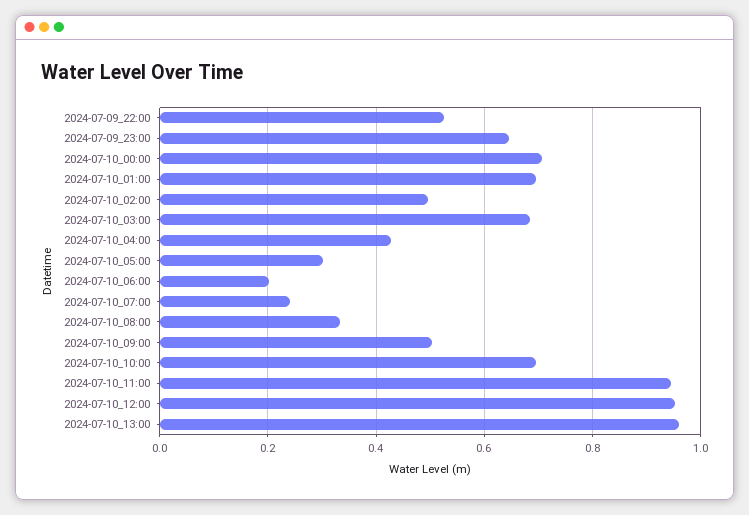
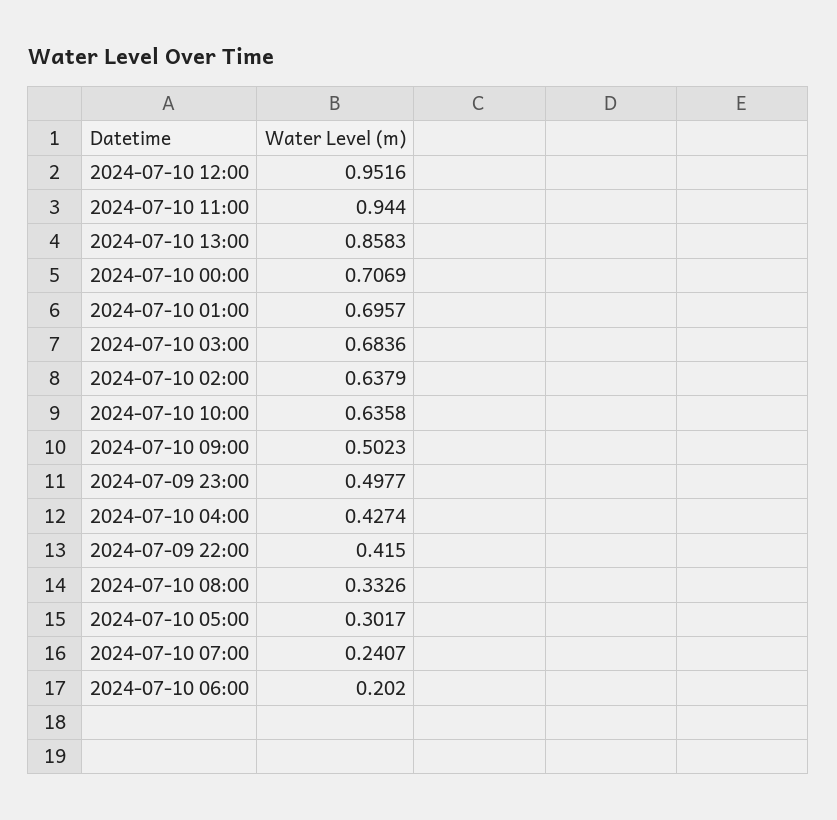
  {
-   "2024-07-09_22:00": 0.52,
+   "2024-07-09_22:00": 0.415,
-   "2024-07-09_23:00": 0.64,
+   "2024-07-09_23:00": 0.4977,
    "2024-07-10_00:00": 0.7069,
    "2024-07-10_01:00": 0.6957,
-   "2024-07-10_02:00": 0.5,
+   "2024-07-10_02:00": 0.6379,
    "2024-07-10_03:00": 0.6836,
    "2024-07-10_04:00": 0.4274,
    "2024-07-10_05:00": 0.3017,
    "2024-07-10_06:00": 0.202,
    "2024-07-10_07:00": 0.2407,
    "2024-07-10_08:00": 0.3326,
    "2024-07-10_09:00": 0.5023,
-   "2024-07-10_10:00": 0.7,
+   "2024-07-10_10:00": 0.6358,
    "2024-07-10_11:00": 0.944,
    "2024-07-10_12:00": 0.9516,
-   "2024-07-10_13:00": 0.96
+   "2024-07-10_13:00": 0.8583
  }

